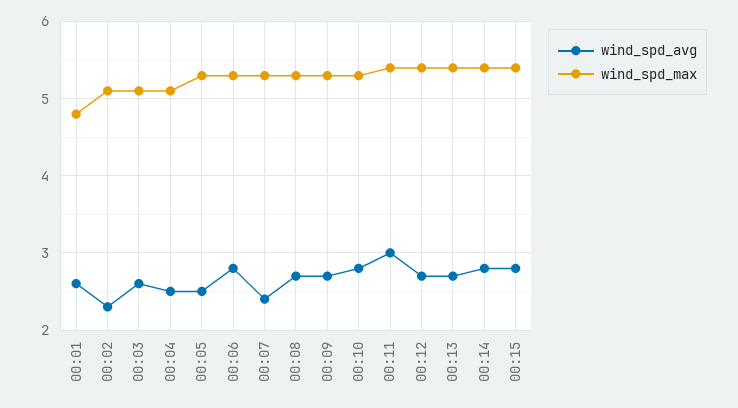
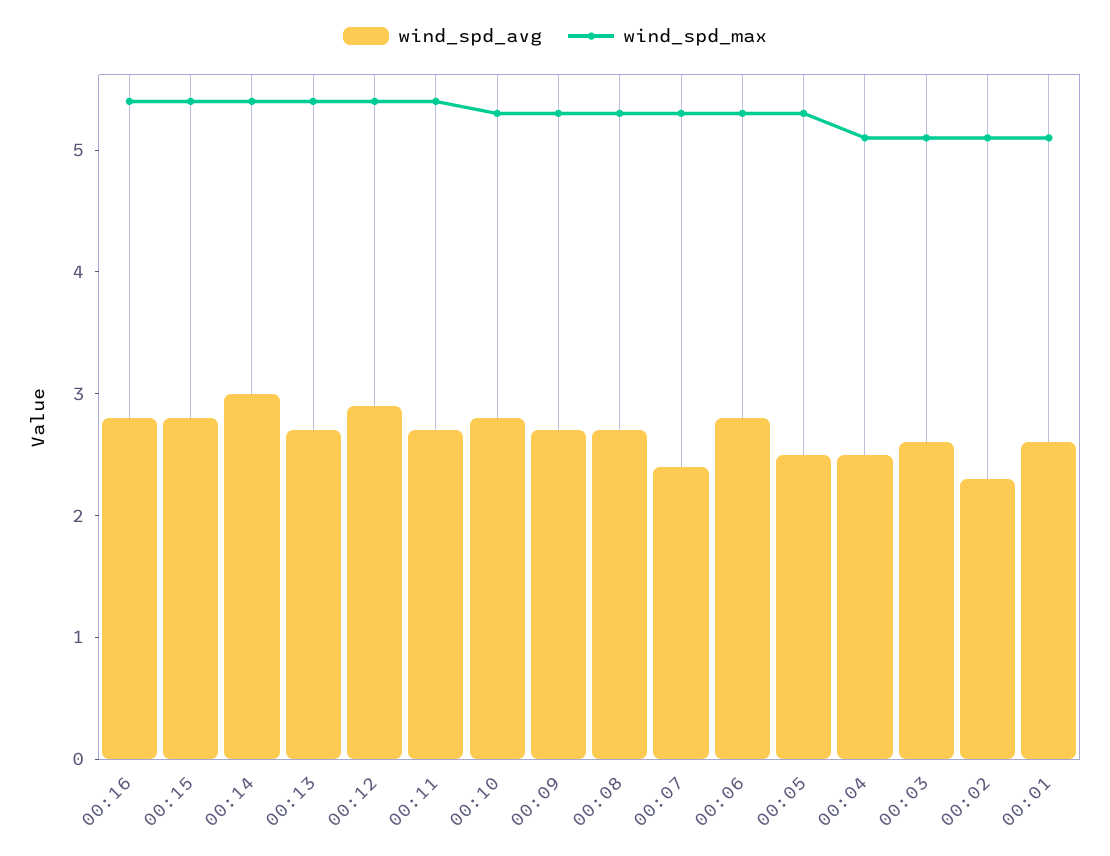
  {
    "wind_spd_avg": {
      "00:01": 2.6,
      "00:02": 2.3,
      "00:03": 2.6,
      "00:04": 2.5,
      "00:05": 2.5,
      "00:06": 2.8,
      "00:07": 2.4,
      "00:08": 2.7,
      "00:09": 2.7,
      "00:10": 2.8,
-     "00:11": 3,
+     "00:11": 2.7,
-     "00:12": 2.7,
+     "00:12": 2.9,
      "00:13": 2.7,
-     "00:14": 2.8,
+     "00:14": 3,
-     "00:15": 2.8
+     "00:15": 2.8,
+     "00:16": 2.8
    },
    "wind_spd_max": {
-     "00:01": 4.8,
+     "00:01": 5.1,
      "00:02": 5.1,
      "00:03": 5.1,
      "00:04": 5.1,
      "00:05": 5.3,
      "00:06": 5.3,
      "00:07": 5.3,
      "00:08": 5.3,
      "00:09": 5.3,
      "00:10": 5.3,
      "00:11": 5.4,
      "00:12": 5.4,
      "00:13": 5.4,
      "00:14": 5.4,
-     "00:15": 5.4
+     "00:15": 5.4,
+     "00:16": 5.4
    }
  }

